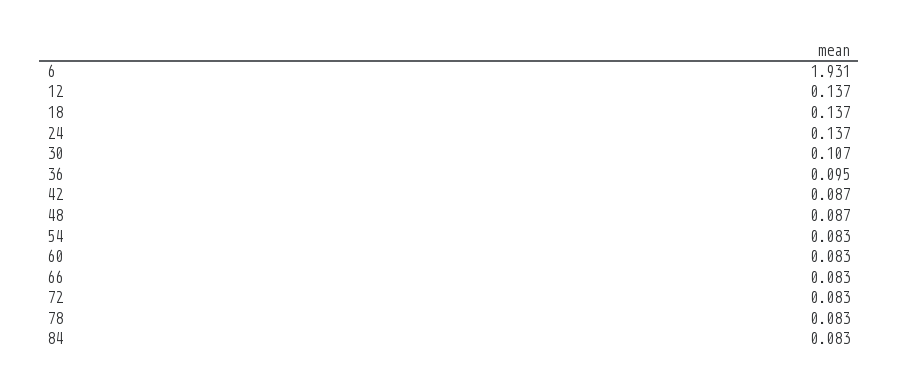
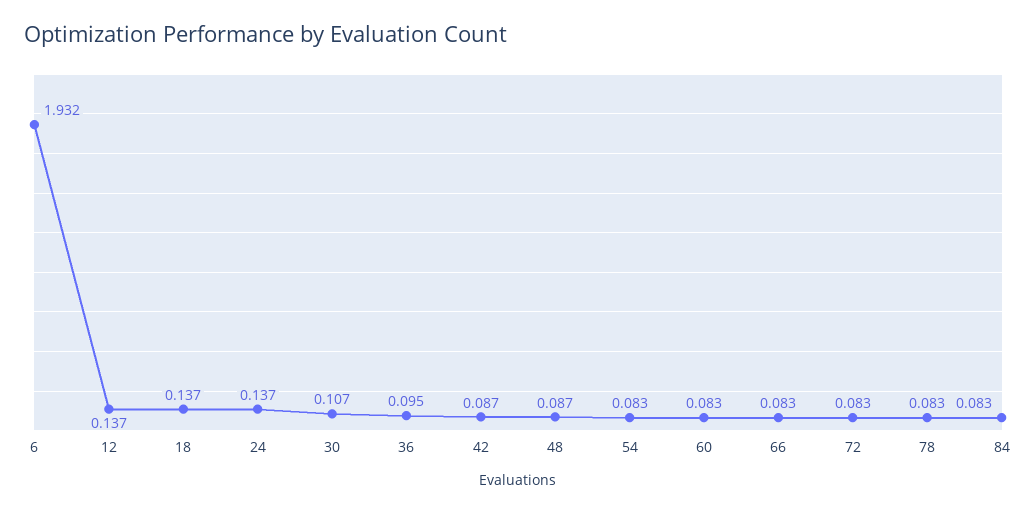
  {
-   "6": 1.931,
+   "6": 1.932,
    "12": 0.137,
    "18": 0.137,
    "24": 0.137,
    "30": 0.107,
    "36": 0.095,
    "42": 0.087,
    "48": 0.087,
    "54": 0.083,
    "60": 0.083,
    "66": 0.083,
    "72": 0.083,
    "78": 0.083,
    "84": 0.083
  }

